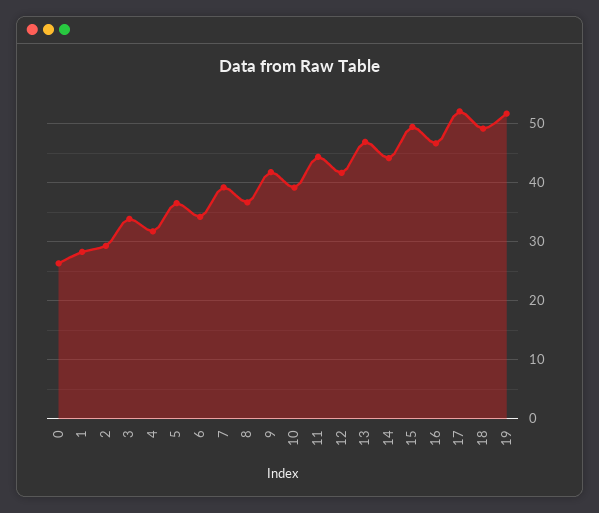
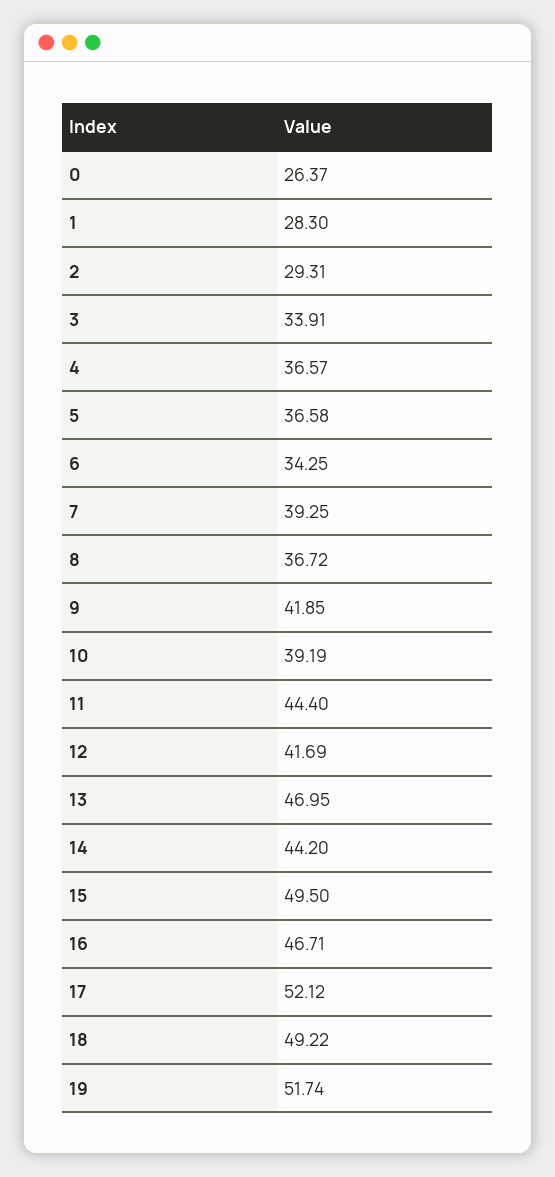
  {
    "0": 26.37,
    "1": 28.3,
    "2": 29.31,
    "3": 33.91,
-   "4": 32,
+   "4": 36.57,
    "5": 36.58,
    "6": 34.25,
    "7": 39.25,
    "8": 36.72,
    "9": 41.85,
    "10": 39.19,
    "11": 44.4,
    "12": 41.69,
    "13": 46.95,
    "14": 44.2,
    "15": 49.5,
    "16": 46.71,
    "17": 52.12,
    "18": 49.22,
    "19": 51.74
  }

